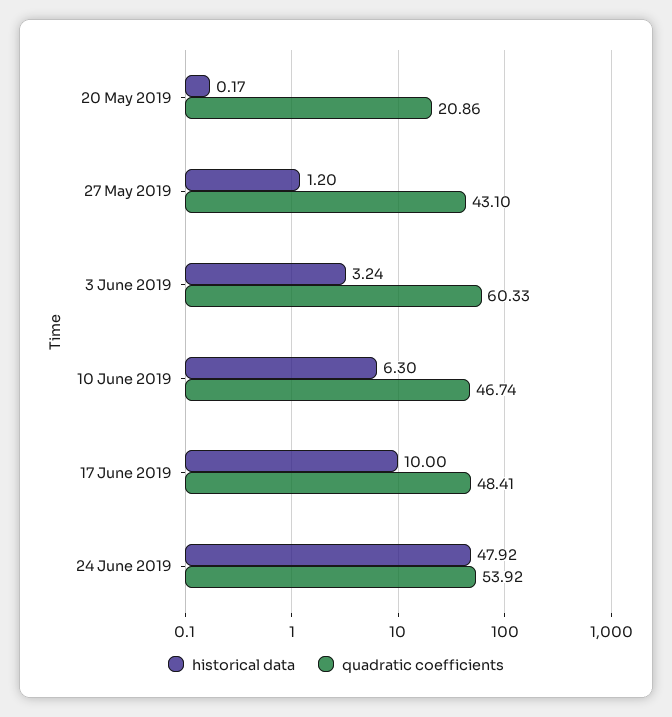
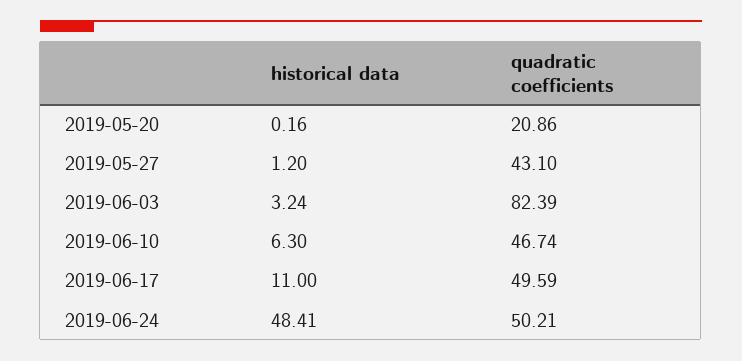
  {
    "historical data": {
-     "20 May 2019": 0.17,
+     "20 May 2019": 0.16,
      "27 May 2019": 1.2,
      "3 June 2019": 3.24,
      "10 June 2019": 6.3,
-     "17 June 2019": 10,
+     "17 June 2019": 11,
-     "24 June 2019": 47.92
+     "24 June 2019": 48.41
    },
    "quadratic coefficients": {
      "20 May 2019": 20.86,
      "27 May 2019": 43.1,
-     "3 June 2019": 60.33,
+     "3 June 2019": 82.39,
      "10 June 2019": 46.74,
-     "17 June 2019": 48.41,
+     "17 June 2019": 49.59,
-     "24 June 2019": 53.92
+     "24 June 2019": 50.21
    }
  }

